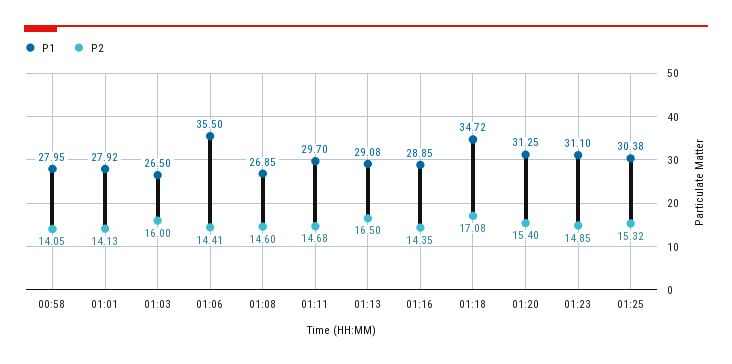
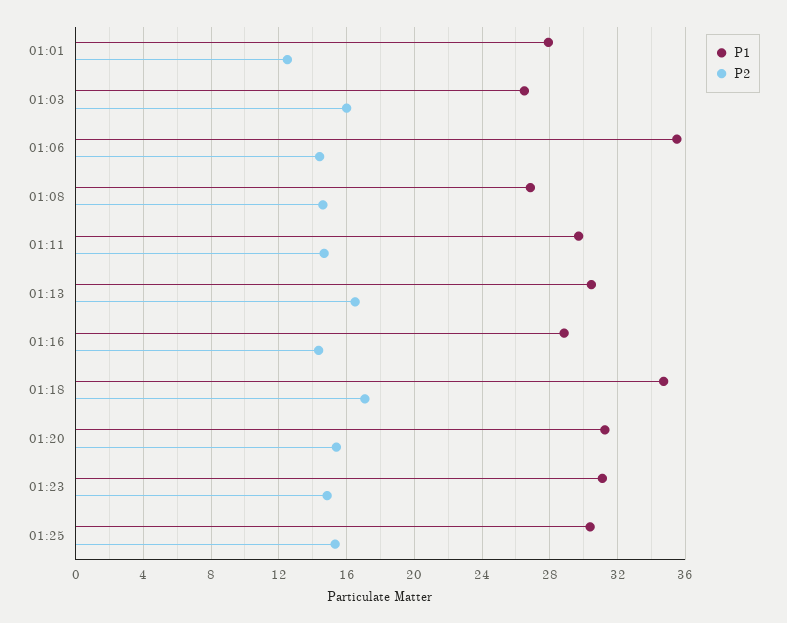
  {
    "P1": {
-     "00:58": 27.95,
      "01:01": 27.92,
      "01:03": 26.5,
      "01:06": 35.5,
      "01:08": 26.85,
      "01:11": 29.7,
-     "01:13": 29.08,
+     "01:13": 30.5,
      "01:16": 28.85,
      "01:18": 34.72,
      "01:20": 31.25,
      "01:23": 31.1,
      "01:25": 30.38
    },
    "P2": {
-     "00:58": 14.05,
-     "01:01": 14.13,
+     "01:01": 12.5,
      "01:03": 16,
      "01:06": 14.41,
      "01:08": 14.6,
      "01:11": 14.68,
      "01:13": 16.5,
      "01:16": 14.35,
      "01:18": 17.08,
      "01:20": 15.4,
      "01:23": 14.85,
      "01:25": 15.32
    }
  }

